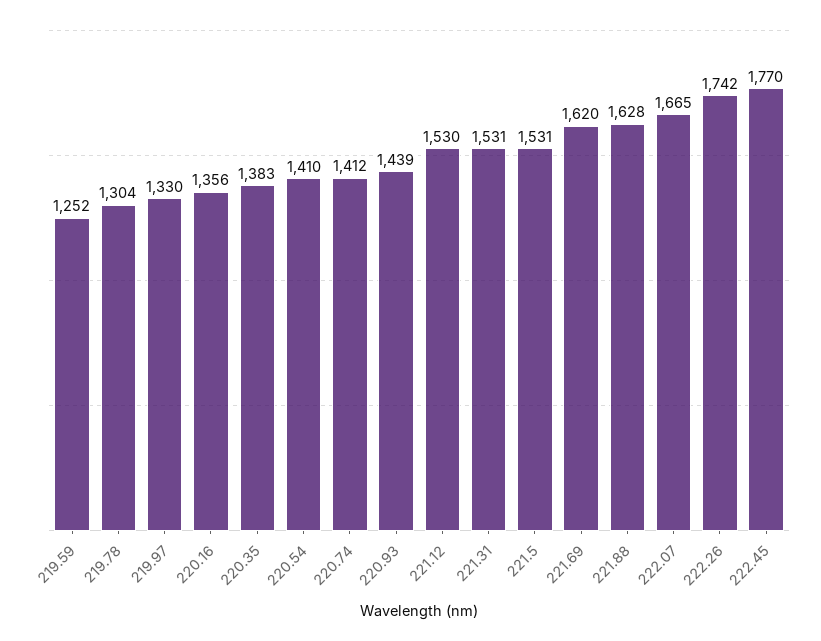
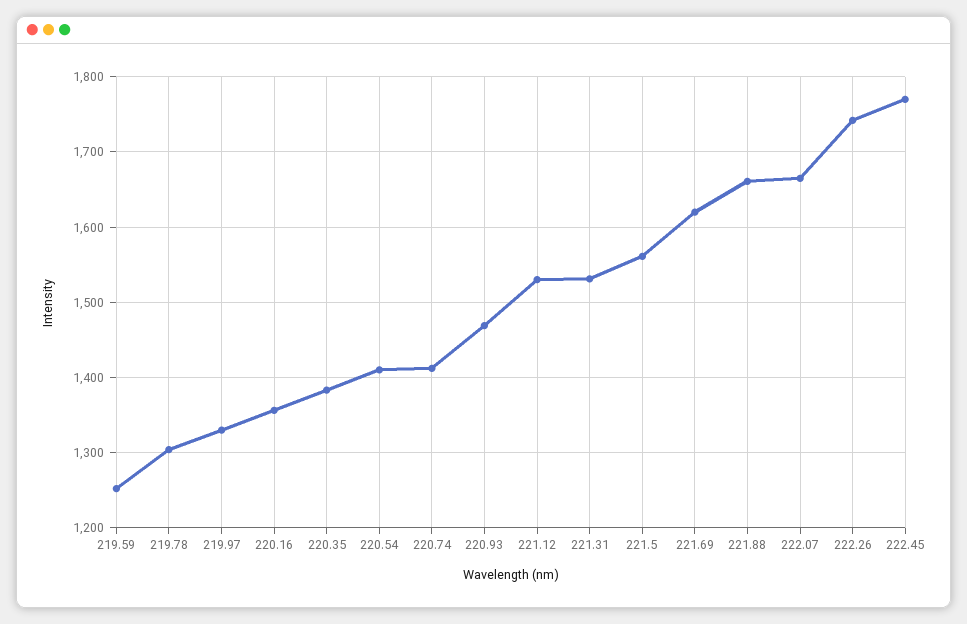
  {
    "219.59": 1252,
    "219.78": 1304,
    "219.97": 1330,
    "220.16": 1356,
    "220.35": 1383,
    "220.54": 1410,
    "220.74": 1412,
-   "220.93": 1439,
+   "220.93": 1470,
    "221.12": 1530,
    "221.31": 1531,
-   "221.5": 1531,
+   "221.5": 1560,
    "221.69": 1620,
-   "221.88": 1628,
+   "221.88": 1660,
    "222.07": 1665,
    "222.26": 1742,
    "222.45": 1770
  }

